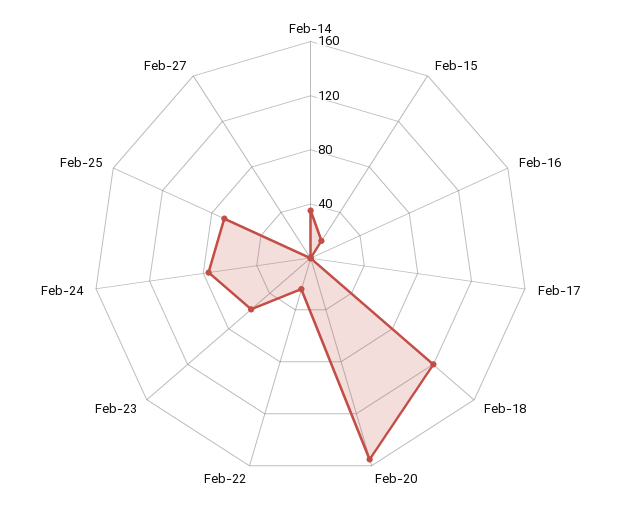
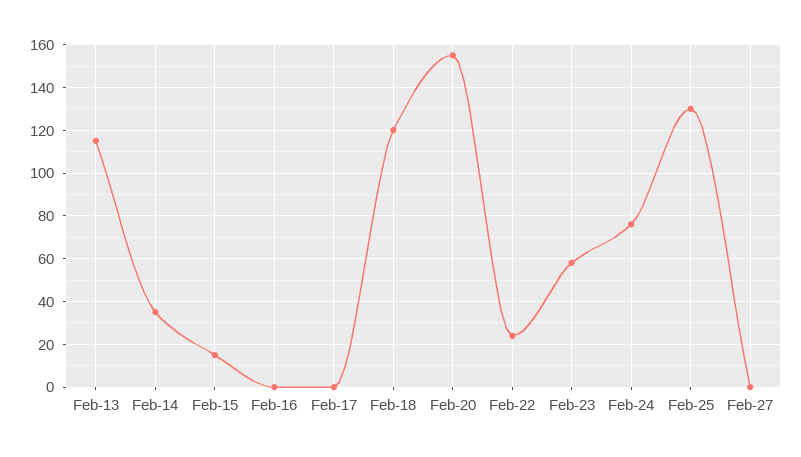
  {
    "Feb-14": 35,
    "Feb-15": 15,
    "Feb-16": 0,
    "Feb-17": 0,
    "Feb-18": 120,
    "Feb-20": 155,
    "Feb-22": 25,
    "Feb-23": 60,
    "Feb-24": 75,
-   "Feb-25": 70,
+   "Feb-25": 130,
-   "Feb-27": 0
+   "Feb-27": 0,
+   "Feb-13": 115
  }

